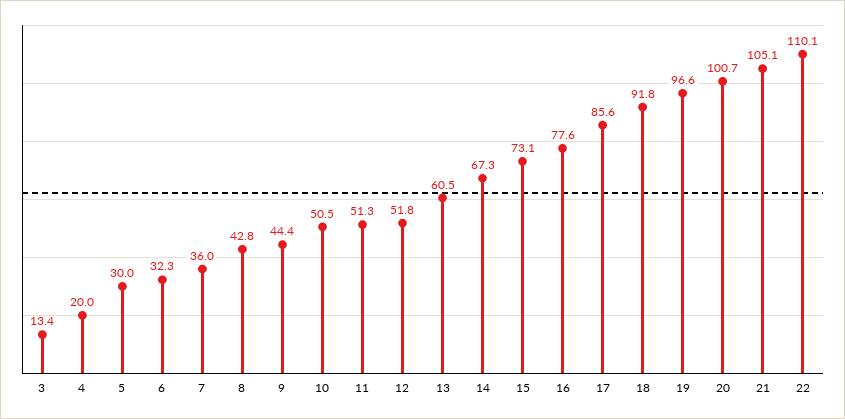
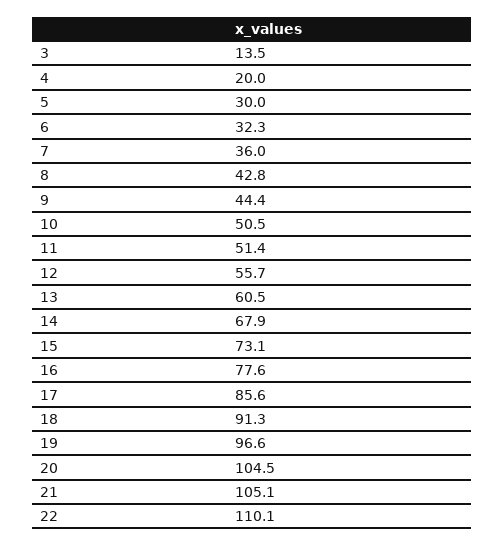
  {
-   "3": 13.4,
+   "3": 13.5,
    "4": 20,
    "5": 30,
    "6": 32.3,
    "7": 36,
    "8": 42.8,
    "9": 44.4,
    "10": 50.5,
-   "11": 51.3,
+   "11": 51.4,
-   "12": 51.8,
+   "12": 55.7,
    "13": 60.5,
-   "14": 67.3,
+   "14": 67.9,
    "15": 73.1,
    "16": 77.6,
    "17": 85.6,
-   "18": 91.8,
+   "18": 91.3,
    "19": 96.6,
-   "20": 100.7,
+   "20": 104.5,
    "21": 105.1,
    "22": 110.1
  }

